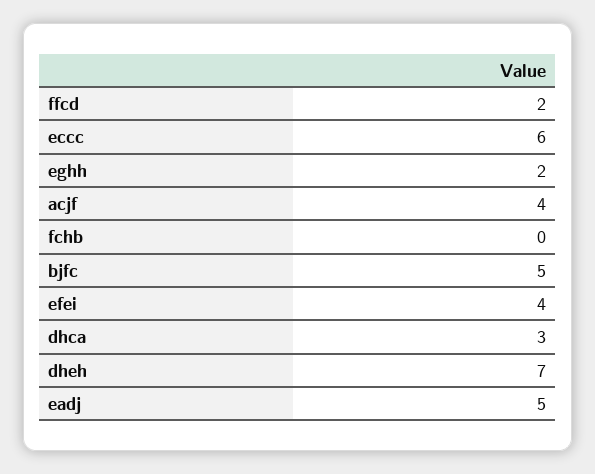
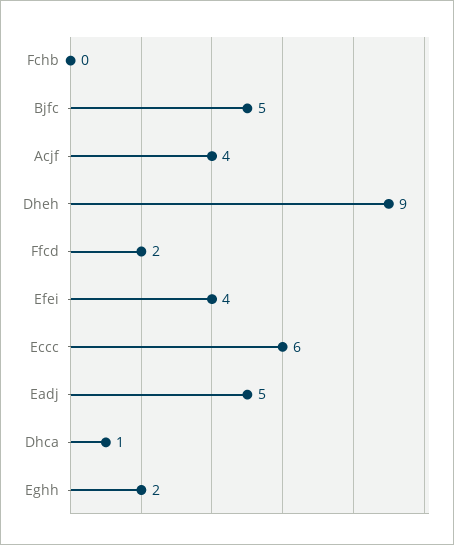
  {
    "ffcd": 2,
    "eccc": 6,
    "eghh": 2,
    "acjf": 4,
    "fchb": 0,
    "bjfc": 5,
    "efei": 4,
-   "dhca": 3,
+   "dhca": 1,
-   "dheh": 7,
+   "dheh": 9,
    "eadj": 5
  }

